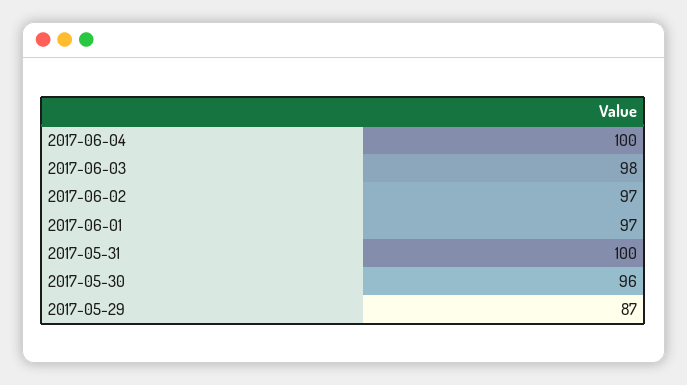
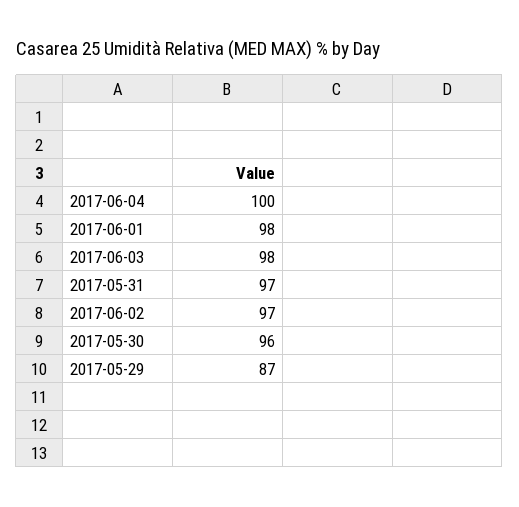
  {
    "2017-06-04": 100,
    "2017-06-03": 98,
    "2017-06-02": 97,
-   "2017-06-01": 97,
+   "2017-06-01": 98,
-   "2017-05-31": 100,
+   "2017-05-31": 97,
    "2017-05-30": 96,
    "2017-05-29": 87
  }

